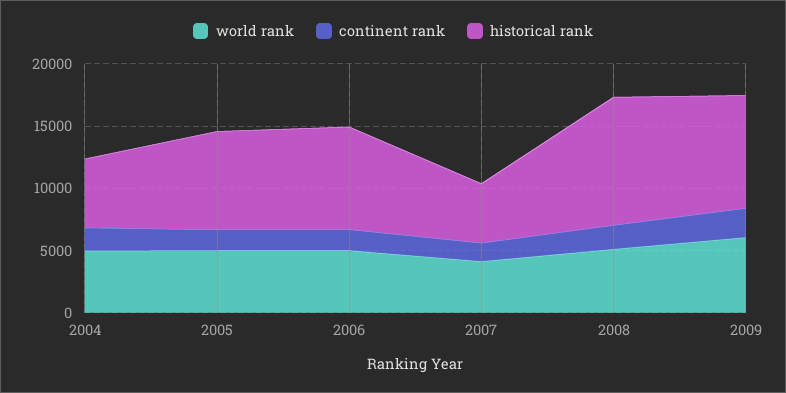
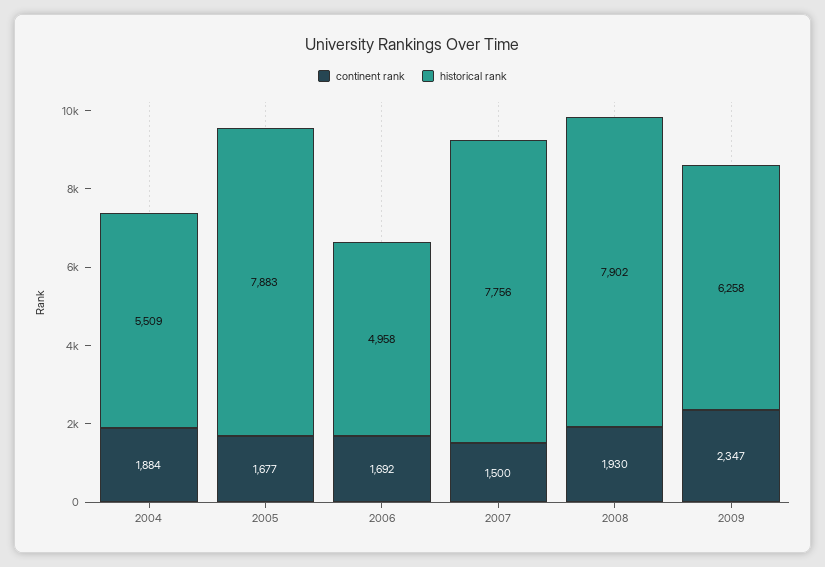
  {
-   "world rank": {
-     "2004": 5000,
-     "2005": 5000,
-     "2006": 5000,
-     "2007": 4000,
-     "2008": 5000,
-     "2009": 6000
-   },
    "continent rank": {
      "2004": 1884,
      "2005": 1677,
      "2006": 1692,
      "2007": 1500,
      "2008": 1930,
      "2009": 2347
    },
    "historical rank": {
      "2004": 5509,
      "2005": 7883,
-     "2006": 8000,
+     "2006": 4958,
-     "2007": 5000,
+     "2007": 7756,
-     "2008": 10000,
+     "2008": 7902,
-     "2009": 9000
+     "2009": 6258
    }
  }

